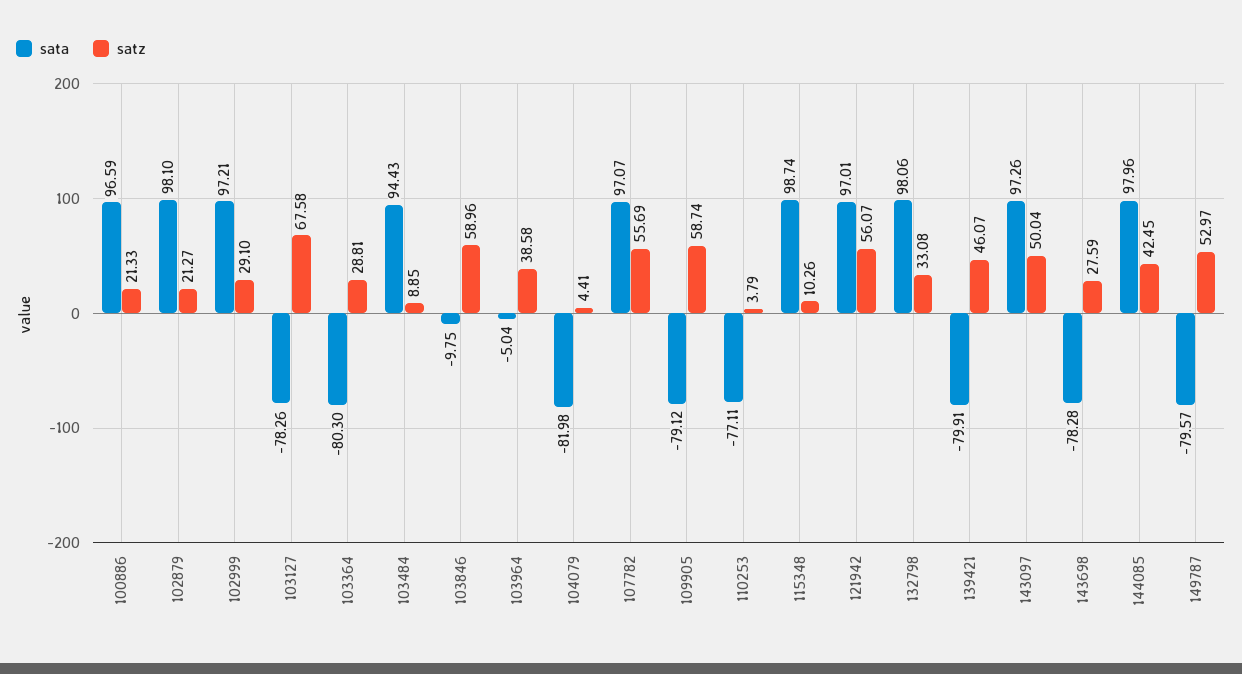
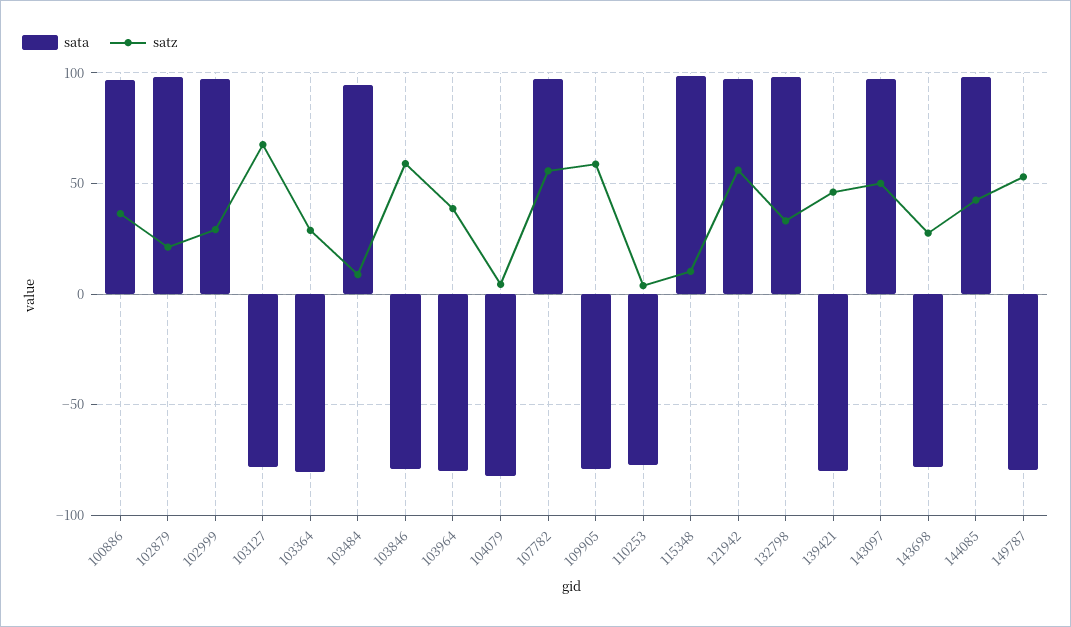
  {
    "sata": {
      "100886": 96.59,
      "102879": 98.1,
      "102999": 97.21,
      "103127": -78.26,
      "103364": -80.3,
      "103484": 94.43,
-     "103846": -9.75,
+     "103846": -80,
-     "103964": -5.04,
+     "103964": -80,
      "104079": -81.98,
      "107782": 97.07,
      "109905": -79.12,
      "110253": -77.11,
      "115348": 98.74,
      "121942": 97.01,
      "132798": 98.06,
      "139421": -79.91,
      "143097": 97.26,
      "143698": -78.28,
      "144085": 97.96,
      "149787": -79.57
    },
    "satz": {
-     "100886": 21.33,
+     "100886": 35,
      "102879": 21.27,
      "102999": 29.1,
      "103127": 67.58,
      "103364": 28.81,
      "103484": 8.85,
      "103846": 58.96,
      "103964": 38.58,
      "104079": 4.41,
      "107782": 55.69,
      "109905": 58.74,
      "110253": 3.79,
      "115348": 10.26,
      "121942": 56.07,
      "132798": 33.08,
      "139421": 46.07,
      "143097": 50.04,
      "143698": 27.59,
      "144085": 42.45,
      "149787": 52.97
    }
  }

